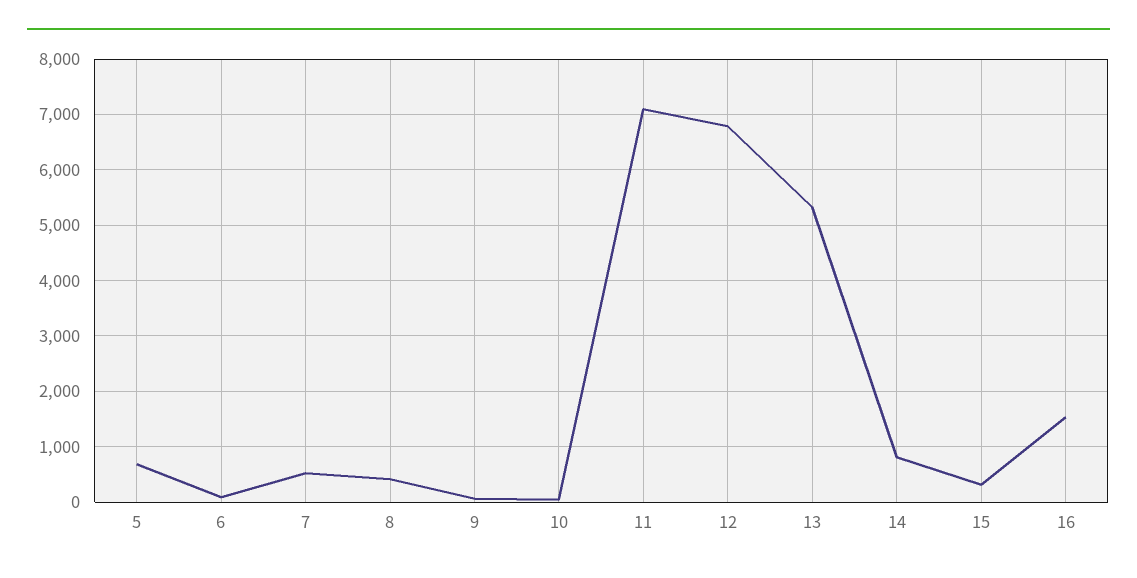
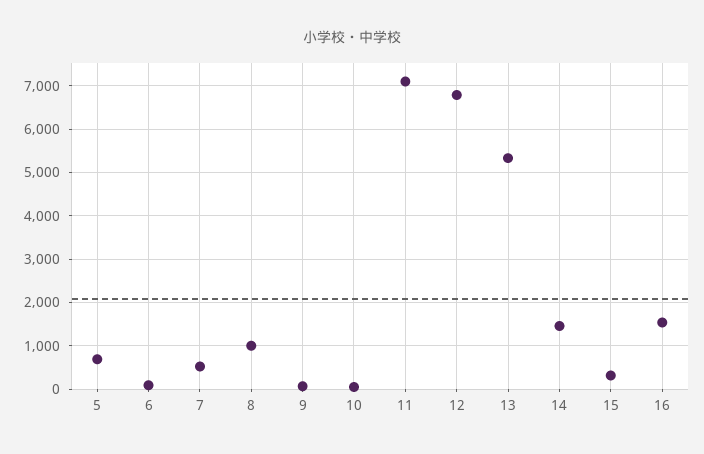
  {
    "5": 600,
    "6": 0,
    "7": 600,
-   "8": 400,
+   "8": 1000,
    "9": 0,
    "10": 0,
    "11": 7000,
    "12": 6800,
    "13": 5400,
-   "14": 800,
+   "14": 1400,
    "15": 400,
    "16": 1600
  }

